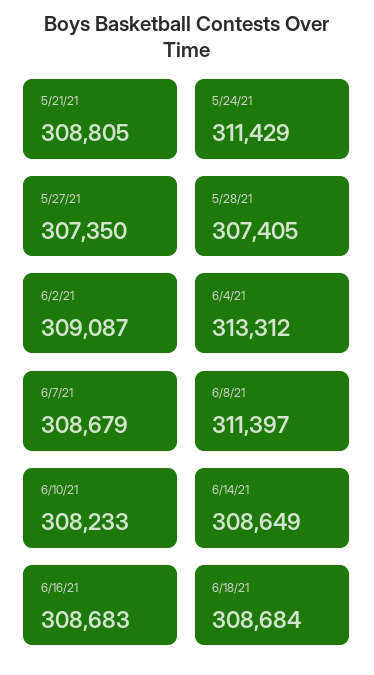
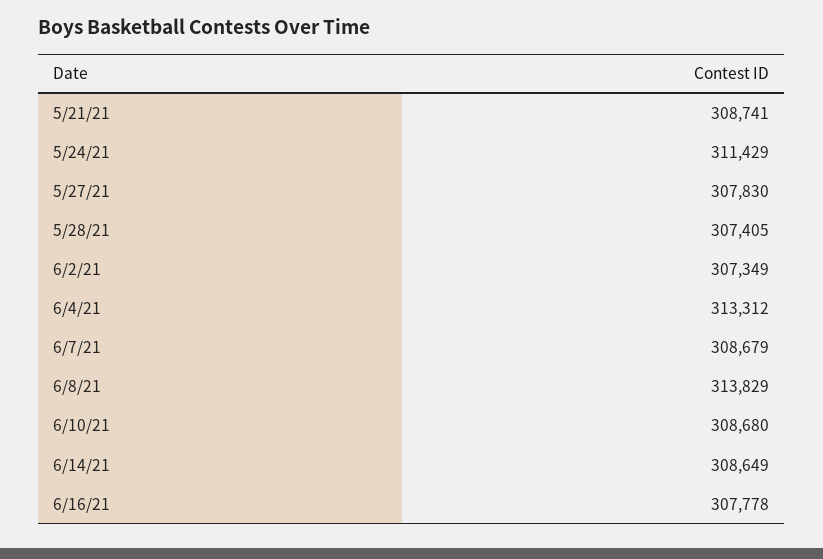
  {
-   "5/21/21": 308805,
+   "5/21/21": 308741,
    "5/24/21": 311429,
-   "5/27/21": 307350,
+   "5/27/21": 307830,
    "5/28/21": 307405,
-   "6/2/21": 309087,
+   "6/2/21": 307349,
    "6/4/21": 313312,
    "6/7/21": 308679,
-   "6/8/21": 311397,
+   "6/8/21": 313829,
-   "6/10/21": 308233,
+   "6/10/21": 308680,
    "6/14/21": 308649,
-   "6/16/21": 308683,
+   "6/16/21": 307778
-   "6/18/21": 308684
  }

